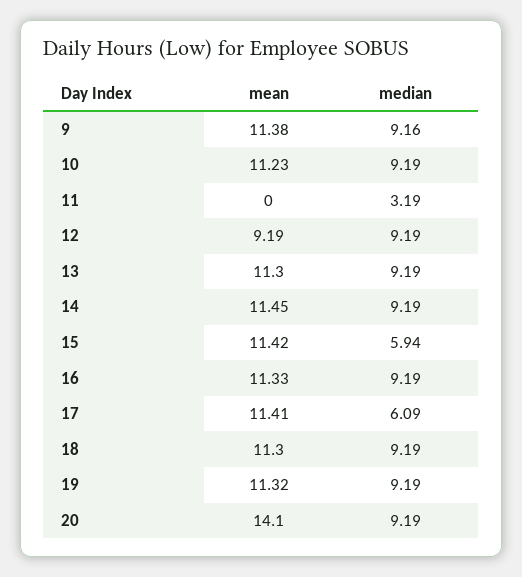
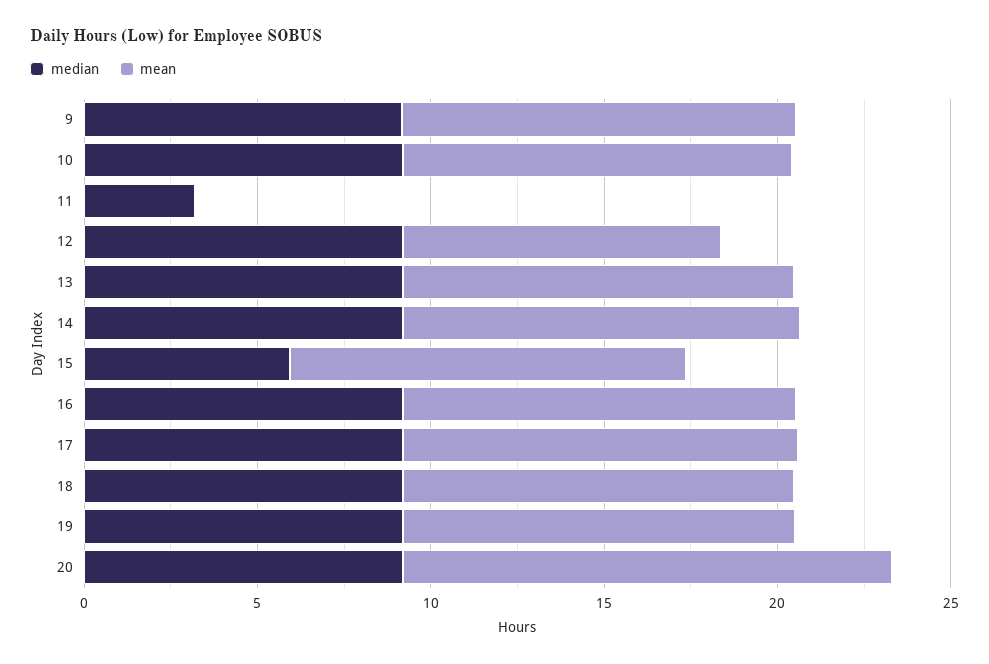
  {
    "mean": {
      "9": 11.38,
      "10": 11.23,
      "11": 0,
      "12": 9.19,
      "13": 11.3,
      "14": 11.45,
      "15": 11.42,
      "16": 11.33,
      "17": 11.41,
      "18": 11.3,
      "19": 11.32,
      "20": 14.1
    },
    "median": {
      "9": 9.16,
      "10": 9.19,
      "11": 3.19,
      "12": 9.19,
      "13": 9.19,
      "14": 9.19,
      "15": 5.94,
      "16": 9.19,
-     "17": 6.09,
+     "17": 9,
      "18": 9.19,
      "19": 9.19,
      "20": 9.19
    }
  }

